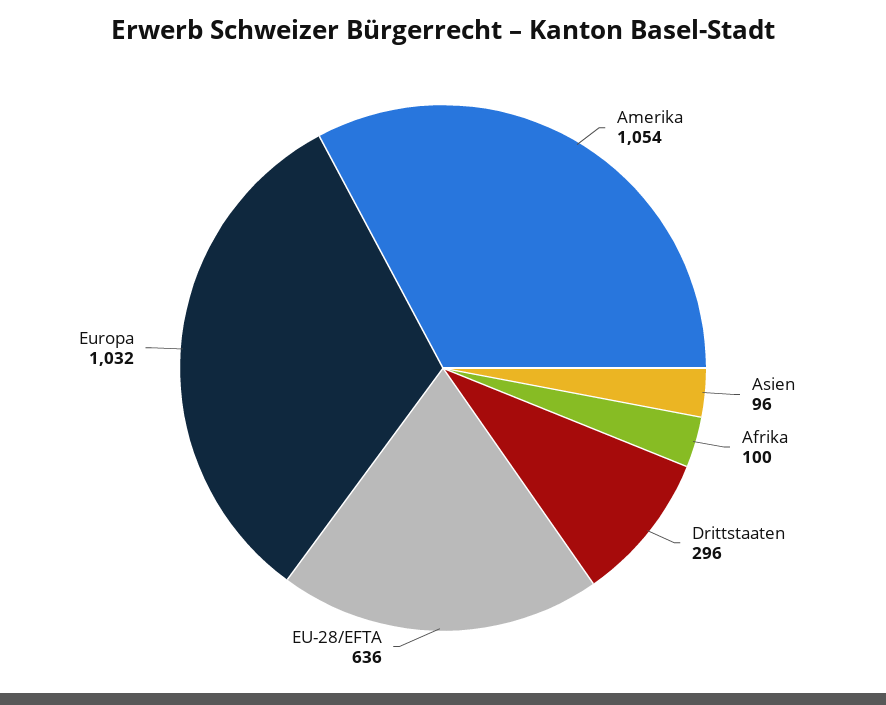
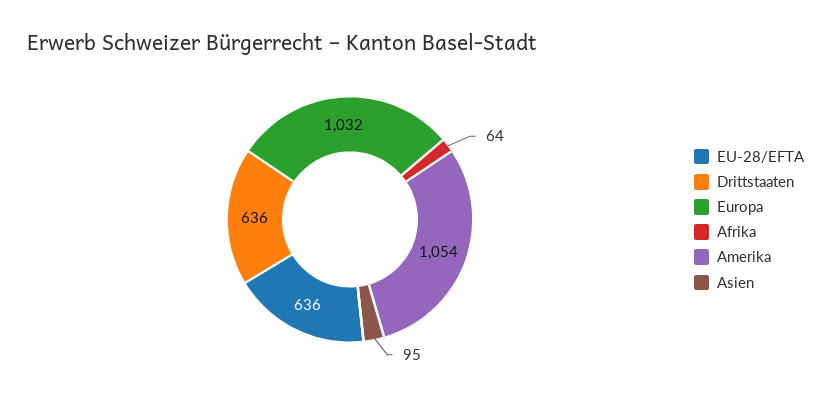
  {
    "Amerika": 1054,
-   "Asien": 96,
+   "Asien": 95,
-   "Afrika": 100,
+   "Afrika": 64,
-   "Drittstaaten": 296,
+   "Drittstaaten": 636,
    "EU-28/EFTA": 636,
    "Europa": 1032
  }

